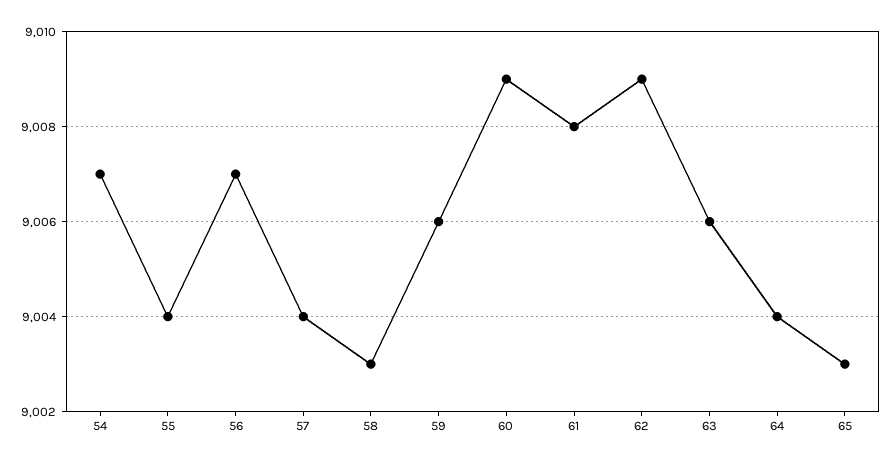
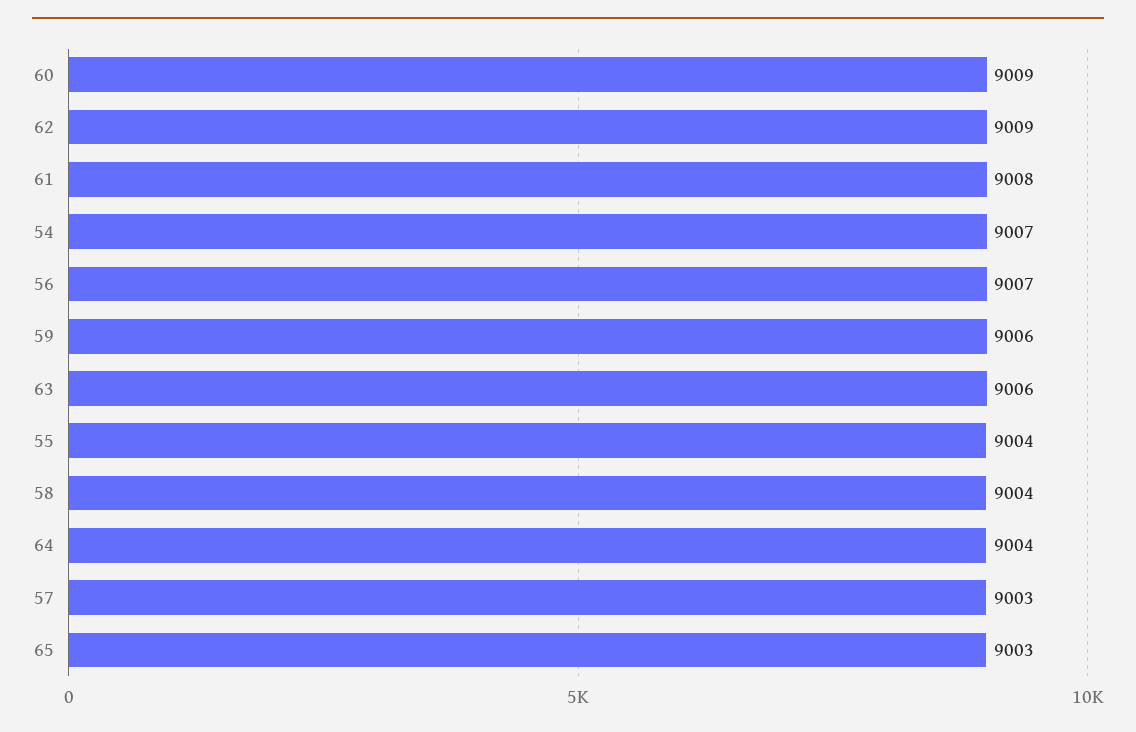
  {
    "54": 9007,
    "55": 9004,
    "56": 9007,
-   "57": 9004,
+   "57": 9003,
-   "58": 9003,
+   "58": 9004,
    "59": 9006,
    "60": 9009,
    "61": 9008,
    "62": 9009,
    "63": 9006,
    "64": 9004,
    "65": 9003
  }

